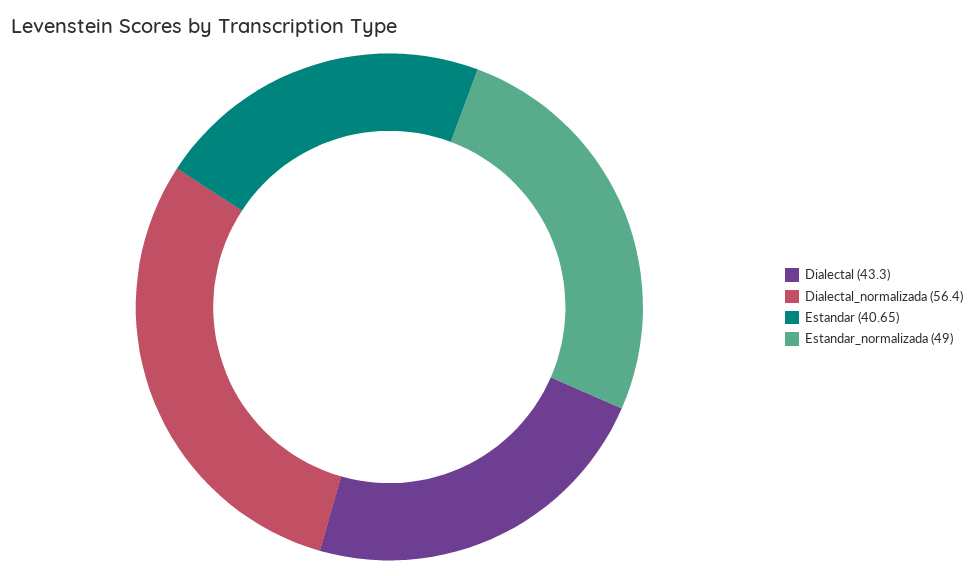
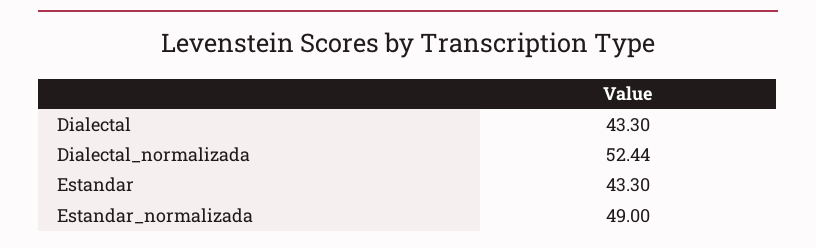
  {
    "Dialectal": 43.3,
-   "Dialectal_normalizada": 56.4,
+   "Dialectal_normalizada": 52.44,
-   "Estandar": 40.65,
+   "Estandar": 43.3,
    "Estandar_normalizada": 49
  }

